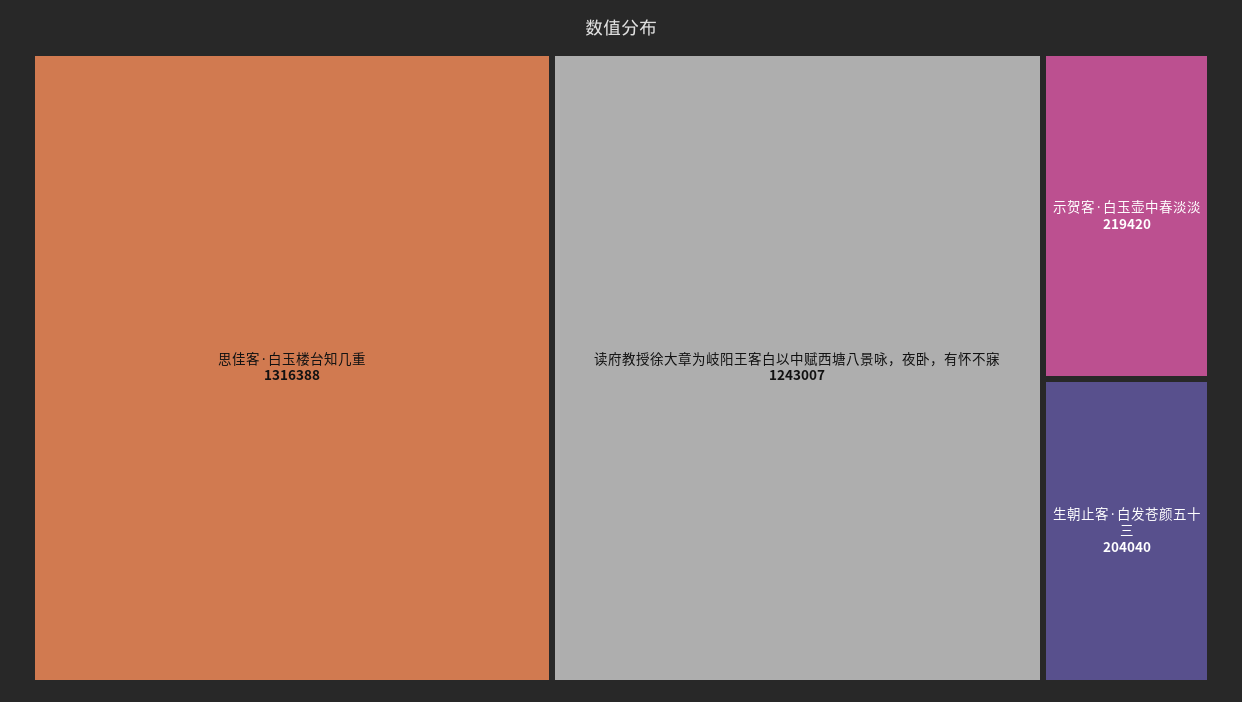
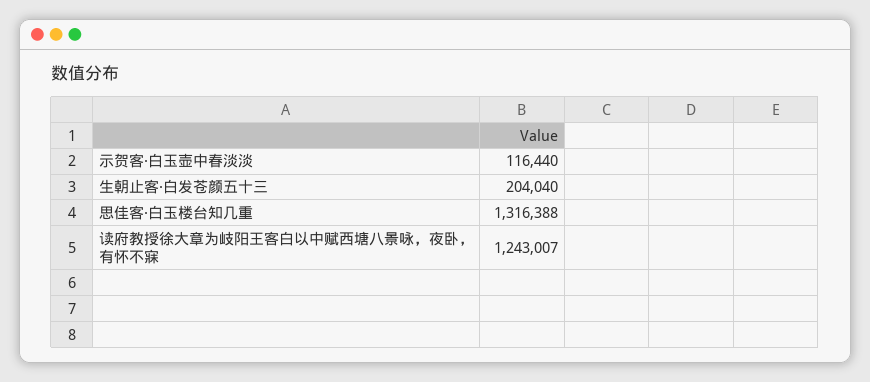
  {
    "思佳客·白玉楼台知几重": 1316388,
    "读府教授徐大章为岐阳王客白以中赋西塘八景咏，夜卧，有怀不寐": 1243007,
-   "示贺客·白玉壶中春淡淡": 219420,
+   "示贺客·白玉壶中春淡淡": 116440,
    "生朝止客·白发苍颜五十三": 204040
  }

